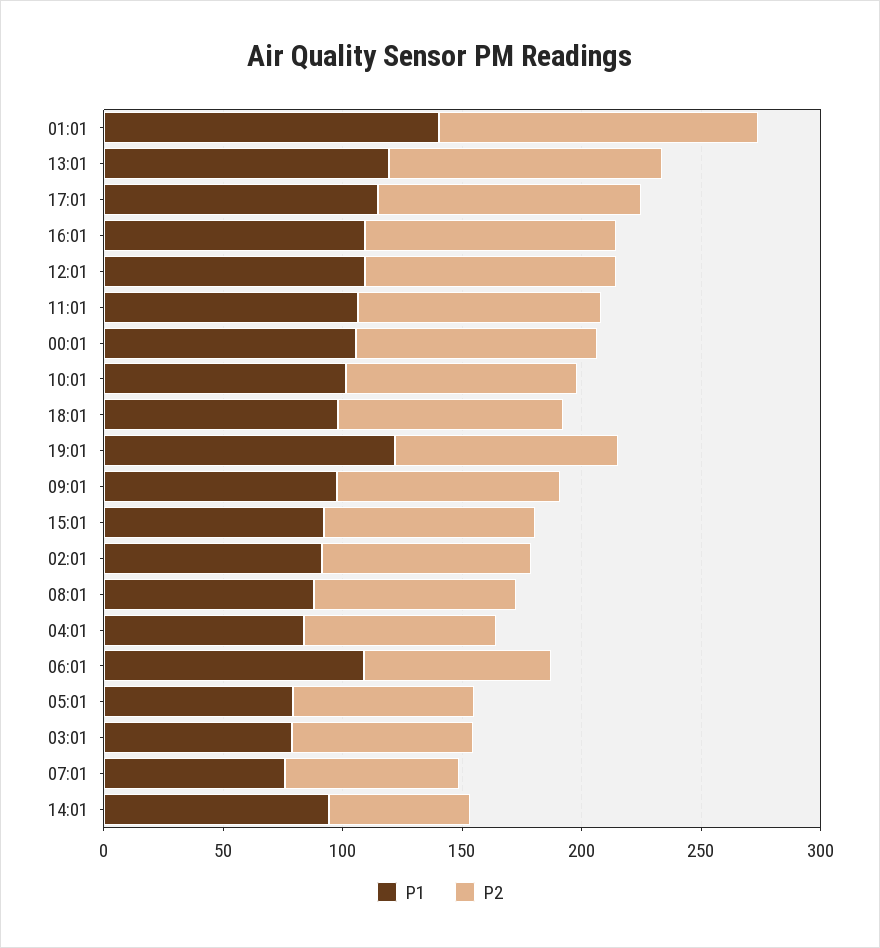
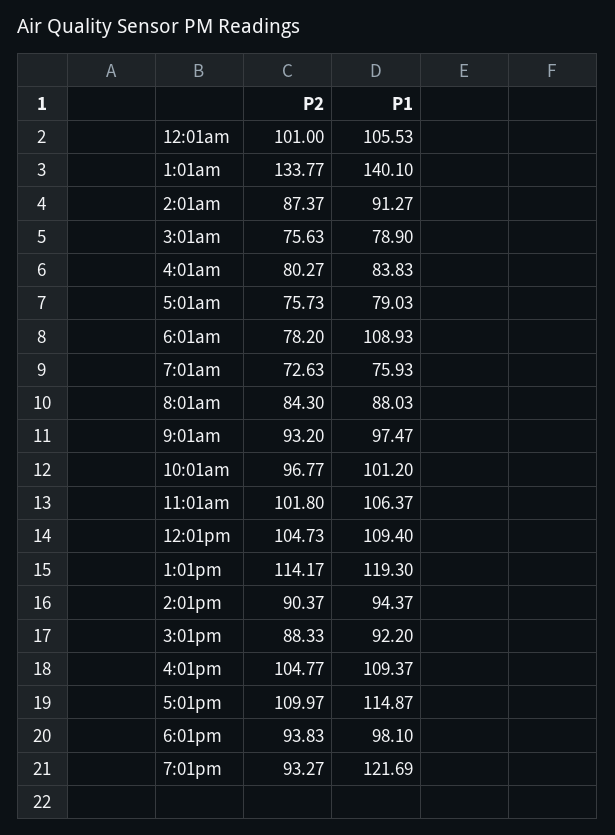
  {
    "P1": {
      "01:01": 140.1,
      "13:01": 119.3,
      "17:01": 114.87,
      "16:01": 109.37,
      "12:01": 109.4,
      "11:01": 106.37,
      "00:01": 105.53,
      "10:01": 101.2,
      "18:01": 98.1,
      "19:01": 121.69,
      "09:01": 97.47,
      "15:01": 92.2,
      "02:01": 91.27,
      "08:01": 88.03,
      "04:01": 83.83,
      "06:01": 108.93,
      "05:01": 79.03,
      "03:01": 78.9,
      "07:01": 75.93,
      "14:01": 94.37
    },
    "P2": {
      "01:01": 133.77,
      "13:01": 114.17,
      "17:01": 109.97,
      "16:01": 104.77,
      "12:01": 104.73,
      "11:01": 101.8,
      "00:01": 101,
      "10:01": 96.77,
      "18:01": 93.83,
      "19:01": 93.27,
      "09:01": 93.2,
      "15:01": 88.33,
      "02:01": 87.37,
      "08:01": 84.3,
      "04:01": 80.27,
      "06:01": 78.2,
      "05:01": 75.73,
      "03:01": 75.63,
      "07:01": 72.63,
-     "14:01": 60
+     "14:01": 90.37
    }
  }

